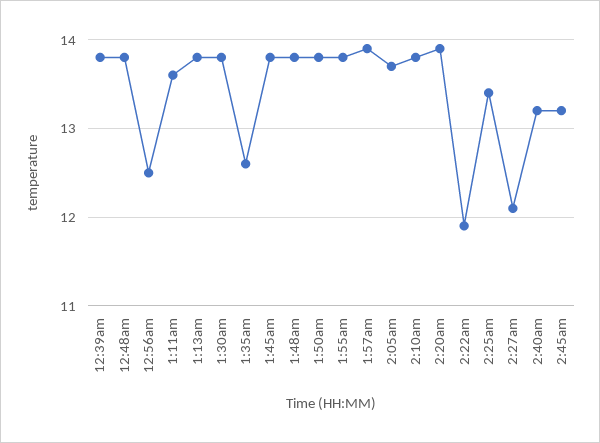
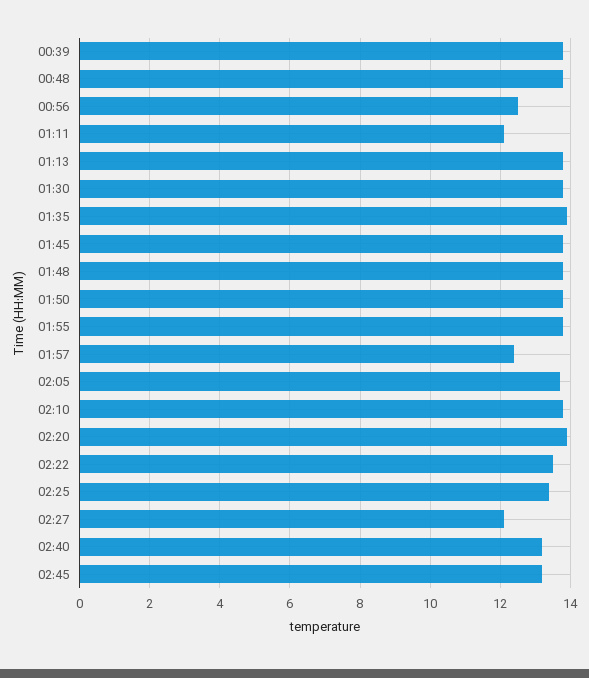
  {
    "12:39am": 13.8,
    "12:48am": 13.8,
    "12:56am": 12.5,
-   "1:11am": 13.6,
+   "1:11am": 12,
    "1:13am": 13.8,
    "1:30am": 13.8,
-   "1:35am": 12.6,
+   "1:35am": 14,
    "1:45am": 13.8,
    "1:48am": 13.8,
    "1:50am": 13.8,
    "1:55am": 13.8,
-   "1:57am": 13.9,
+   "1:57am": 12.5,
    "2:05am": 13.7,
    "2:10am": 13.8,
    "2:20am": 13.9,
-   "2:22am": 11.9,
+   "2:22am": 13.5,
    "2:25am": 13.4,
    "2:27am": 12.1,
    "2:40am": 13.2,
    "2:45am": 13.2
  }

